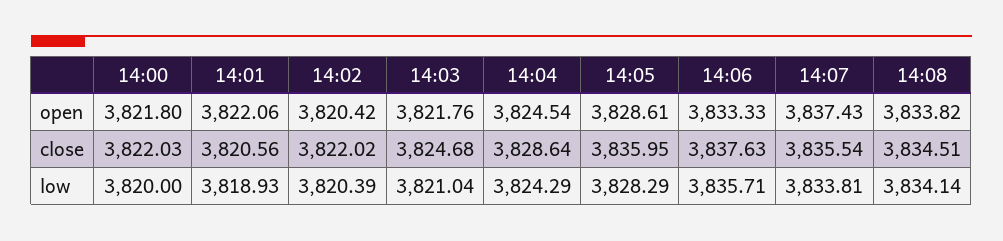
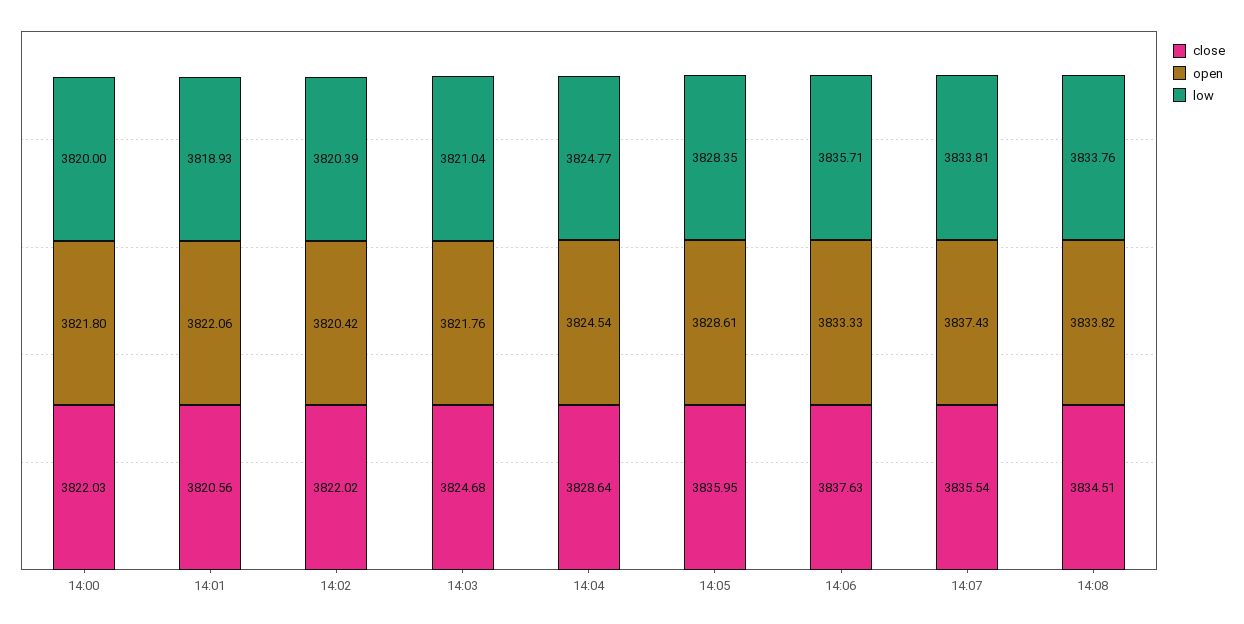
  {
    "open": {
      "14:00": 3821.8,
      "14:01": 3822.06,
      "14:02": 3820.42,
      "14:03": 3821.76,
      "14:04": 3824.54,
      "14:05": 3828.61,
      "14:06": 3833.33,
      "14:07": 3837.43,
      "14:08": 3833.82
    },
    "close": {
      "14:00": 3822.03,
      "14:01": 3820.56,
      "14:02": 3822.02,
      "14:03": 3824.68,
      "14:04": 3828.64,
      "14:05": 3835.95,
      "14:06": 3837.63,
      "14:07": 3835.54,
      "14:08": 3834.51
    },
    "low": {
      "14:00": 3820,
      "14:01": 3818.93,
      "14:02": 3820.39,
      "14:03": 3821.04,
-     "14:04": 3824.29,
+     "14:04": 3824.77,
-     "14:05": 3828.29,
+     "14:05": 3828.35,
      "14:06": 3835.71,
      "14:07": 3833.81,
-     "14:08": 3834.14
+     "14:08": 3833.76
    }
  }

